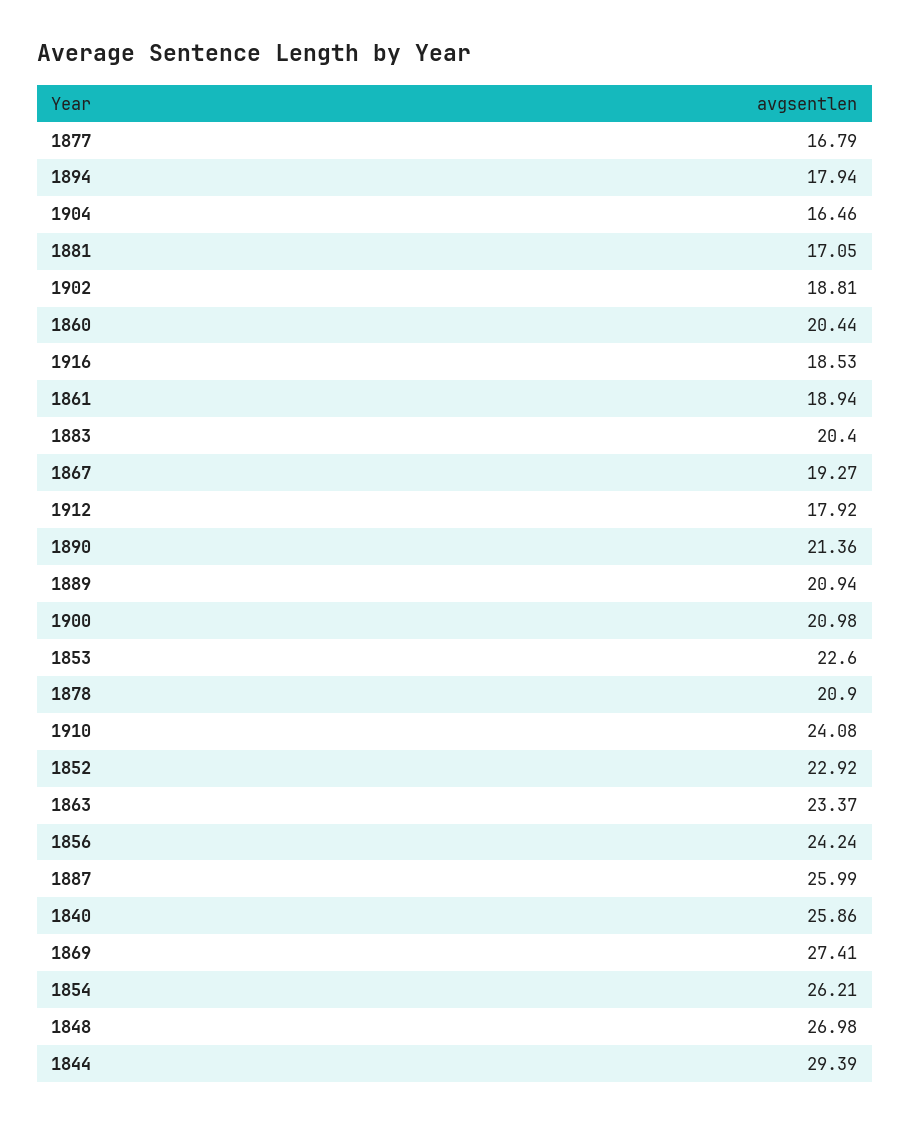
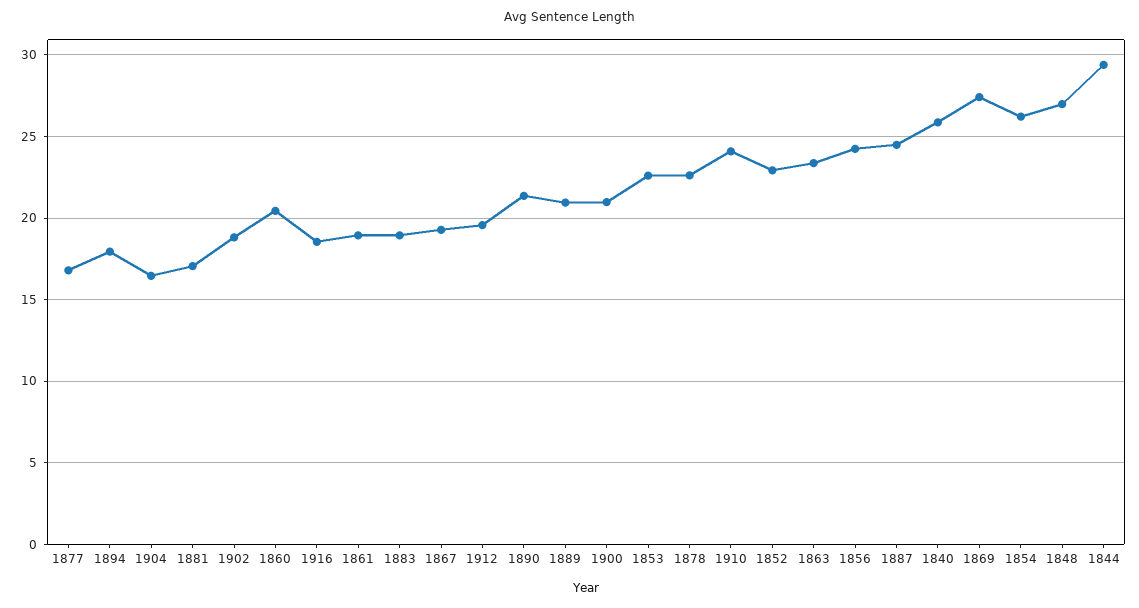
  {
    "1877": 16.79,
    "1894": 17.94,
    "1904": 16.46,
    "1881": 17.05,
    "1902": 18.81,
    "1860": 20.44,
    "1916": 18.53,
    "1861": 18.94,
-   "1883": 20.4,
+   "1883": 19,
    "1867": 19.27,
-   "1912": 17.92,
+   "1912": 19.5,
    "1890": 21.36,
    "1889": 20.94,
    "1900": 20.98,
    "1853": 22.6,
-   "1878": 20.9,
+   "1878": 22.5,
    "1910": 24.08,
    "1852": 22.92,
    "1863": 23.37,
    "1856": 24.24,
-   "1887": 25.99,
+   "1887": 24.5,
    "1840": 25.86,
    "1869": 27.41,
    "1854": 26.21,
    "1848": 26.98,
    "1844": 29.39
  }

